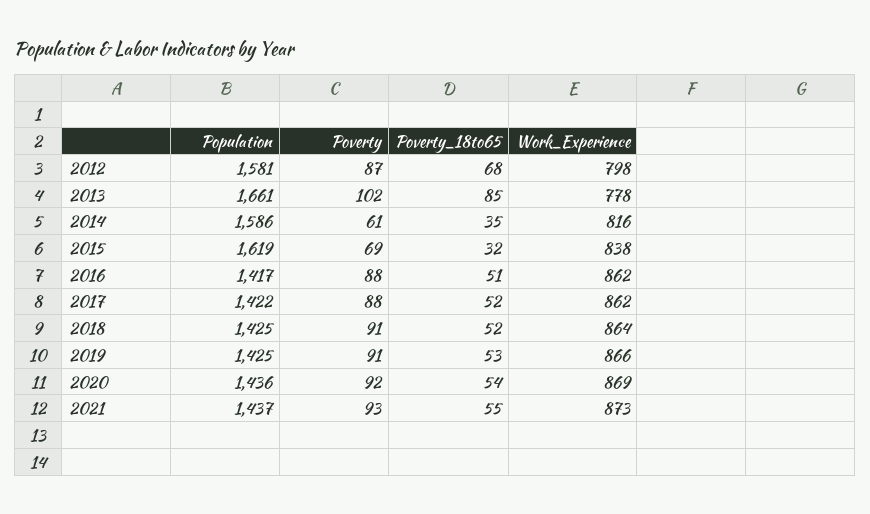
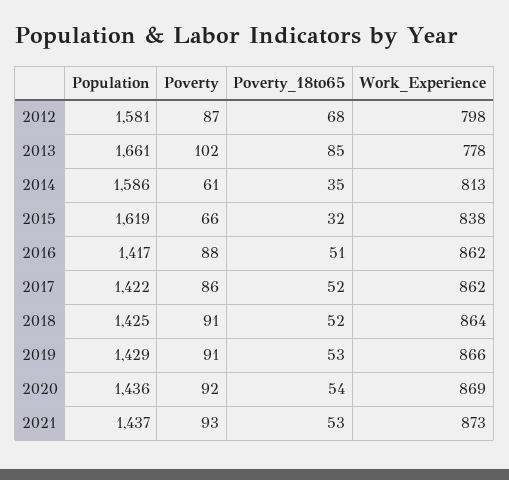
  {
    "Population": {
      "2012": 1581,
      "2013": 1661,
      "2014": 1586,
      "2015": 1619,
      "2016": 1417,
      "2017": 1422,
      "2018": 1425,
-     "2019": 1425,
+     "2019": 1429,
      "2020": 1436,
      "2021": 1437
    },
    "Poverty": {
      "2012": 87,
      "2013": 102,
      "2014": 61,
-     "2015": 69,
+     "2015": 66,
      "2016": 88,
-     "2017": 88,
+     "2017": 86,
      "2018": 91,
      "2019": 91,
      "2020": 92,
      "2021": 93
    },
    "Poverty_18to65": {
      "2012": 68,
      "2013": 85,
      "2014": 35,
      "2015": 32,
      "2016": 51,
      "2017": 52,
      "2018": 52,
      "2019": 53,
      "2020": 54,
-     "2021": 55
+     "2021": 53
    },
    "Work_Experience": {
      "2012": 798,
      "2013": 778,
-     "2014": 816,
+     "2014": 813,
      "2015": 838,
      "2016": 862,
      "2017": 862,
      "2018": 864,
      "2019": 866,
      "2020": 869,
      "2021": 873
    }
  }

